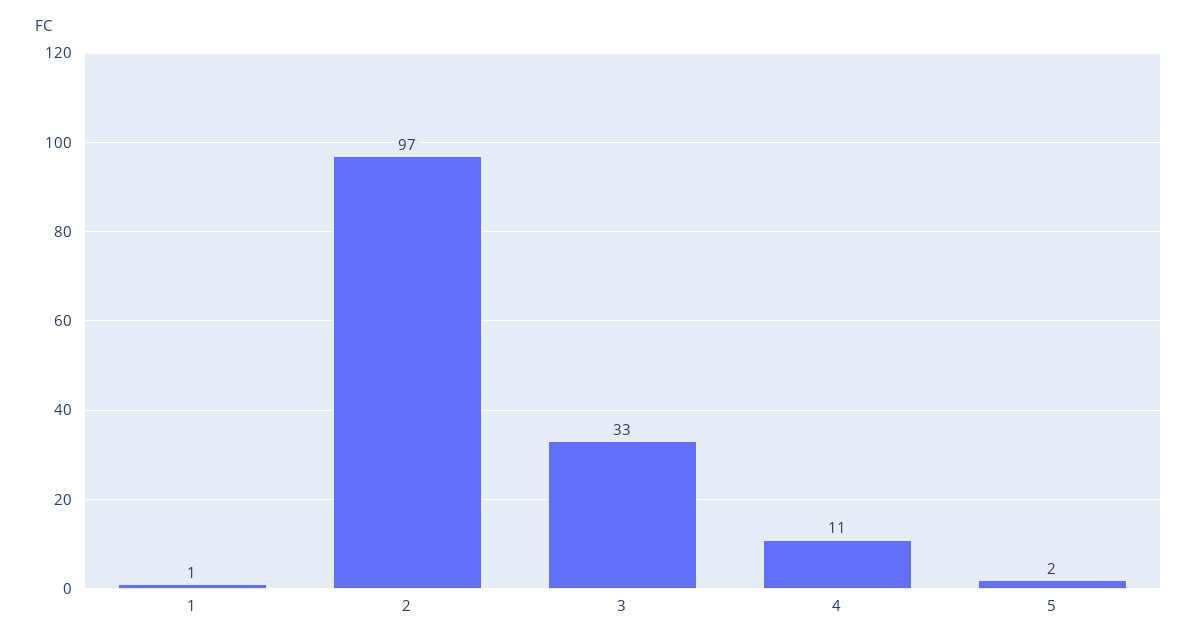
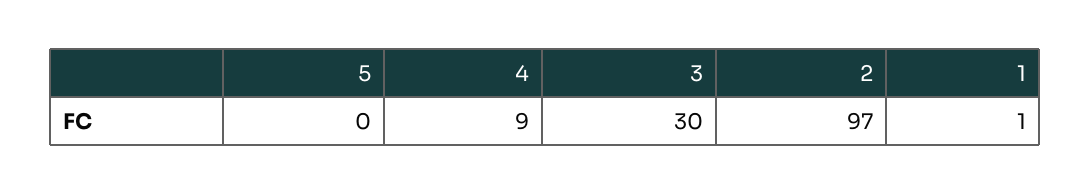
  {
    "1": 1,
    "2": 97,
-   "3": 33,
+   "3": 30,
-   "4": 11,
+   "4": 9,
-   "5": 2
+   "5": 0
  }

